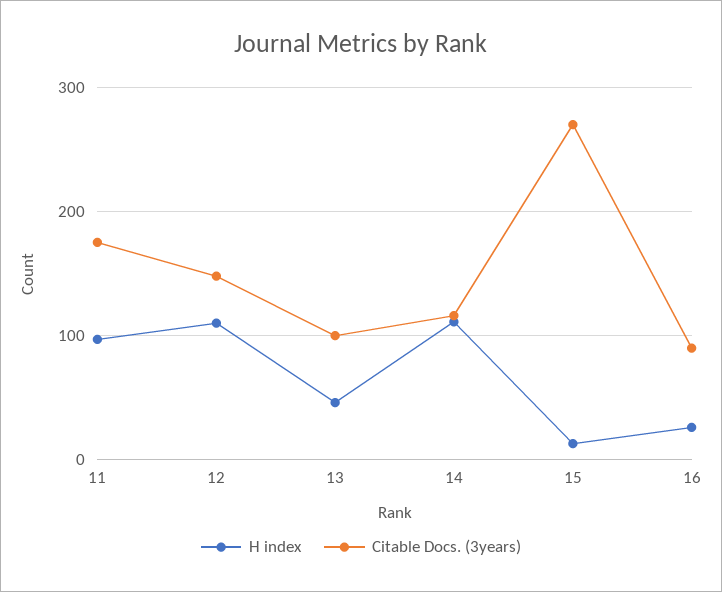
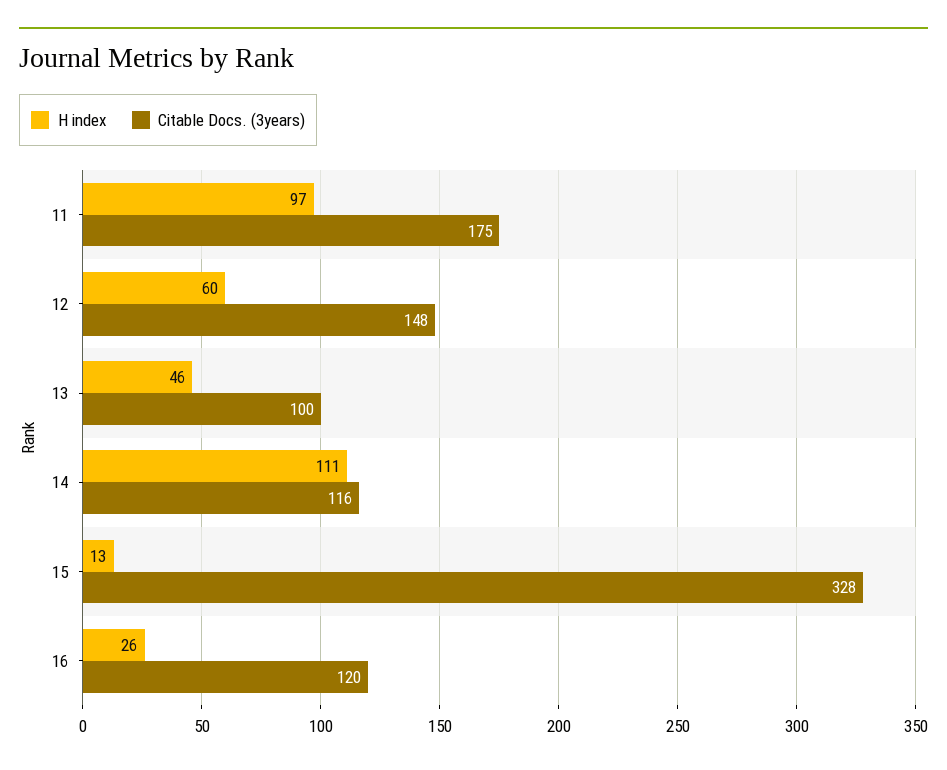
  {
    "H index": {
      "11": 97,
-     "12": 110,
+     "12": 60,
      "13": 46,
      "14": 111,
      "15": 13,
      "16": 26
    },
    "Citable Docs. (3years)": {
      "11": 175,
      "12": 148,
      "13": 100,
      "14": 116,
-     "15": 270,
+     "15": 328,
-     "16": 90
+     "16": 120
    }
  }

